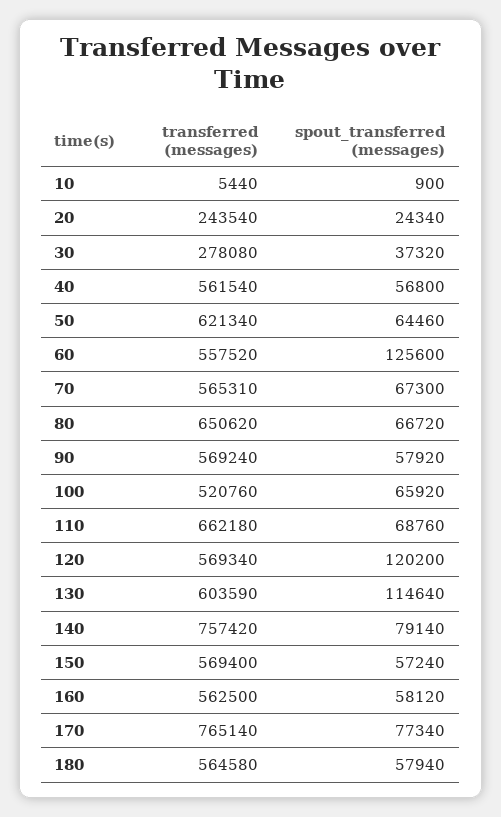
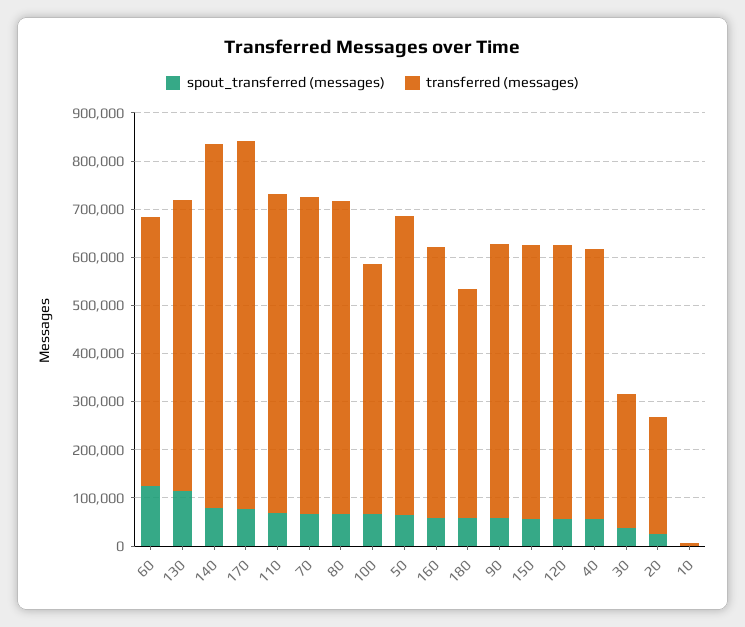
  {
    "transferred (messages)": {
      "10": 5440,
      "20": 243540,
      "30": 278080,
      "40": 561540,
      "50": 621340,
      "60": 557520,
-     "70": 565310,
+     "70": 660000,
      "80": 650620,
      "90": 569240,
      "100": 520760,
      "110": 662180,
      "120": 569340,
      "130": 603590,
      "140": 757420,
      "150": 569400,
      "160": 562500,
      "170": 765140,
-     "180": 564580
+     "180": 480000
    },
    "spout_transferred (messages)": {
      "10": 900,
      "20": 24340,
      "30": 37320,
      "40": 56800,
      "50": 64460,
      "60": 125600,
      "70": 67300,
      "80": 66720,
      "90": 57920,
      "100": 65920,
      "110": 68760,
-     "120": 120200,
+     "120": 60000,
      "130": 114640,
      "140": 79140,
      "150": 57240,
      "160": 58120,
      "170": 77340,
      "180": 57940
    }
  }

